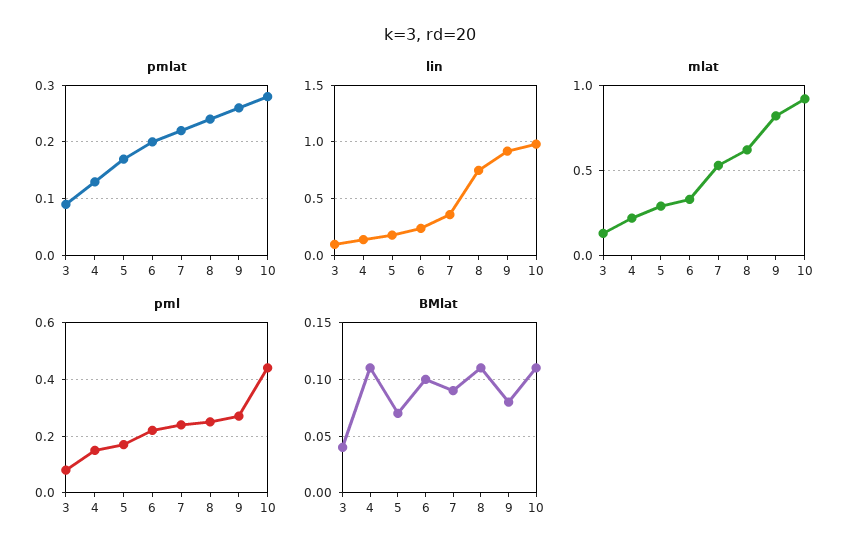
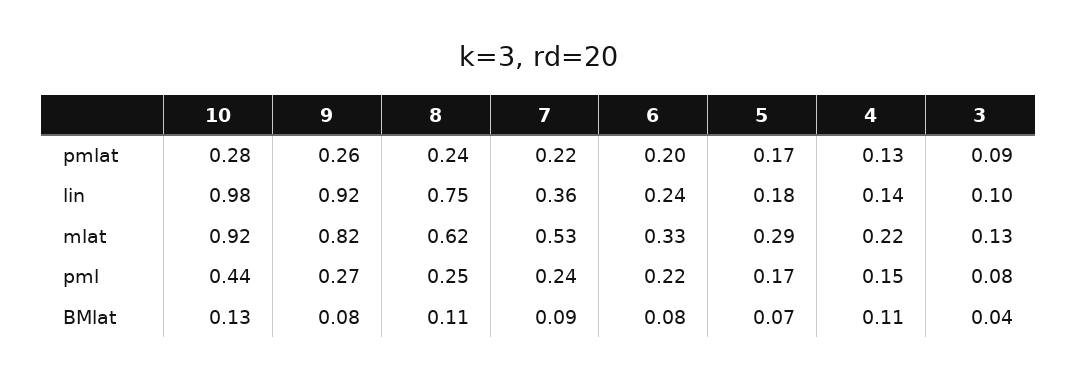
  {
    "pmlat": {
      "3": 0.09,
      "4": 0.13,
      "5": 0.17,
      "6": 0.2,
      "7": 0.22,
      "8": 0.24,
      "9": 0.26,
      "10": 0.28
    },
    "lin": {
      "3": 0.1,
      "4": 0.14,
      "5": 0.18,
      "6": 0.24,
      "7": 0.36,
      "8": 0.75,
      "9": 0.92,
      "10": 0.98
    },
    "mlat": {
      "3": 0.13,
      "4": 0.22,
      "5": 0.29,
      "6": 0.33,
      "7": 0.53,
      "8": 0.62,
      "9": 0.82,
      "10": 0.92
    },
    "pml": {
      "3": 0.08,
      "4": 0.15,
      "5": 0.17,
      "6": 0.22,
      "7": 0.24,
      "8": 0.25,
      "9": 0.27,
      "10": 0.44
    },
    "BMlat": {
      "3": 0.04,
      "4": 0.11,
      "5": 0.07,
-     "6": 0.1,
+     "6": 0.08,
      "7": 0.09,
      "8": 0.11,
      "9": 0.08,
-     "10": 0.11
+     "10": 0.13
    }
  }

